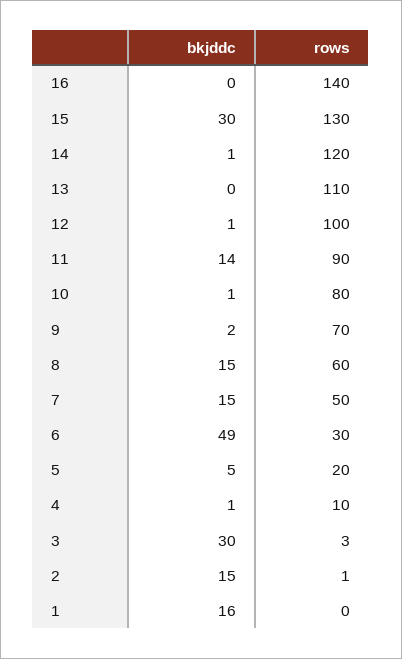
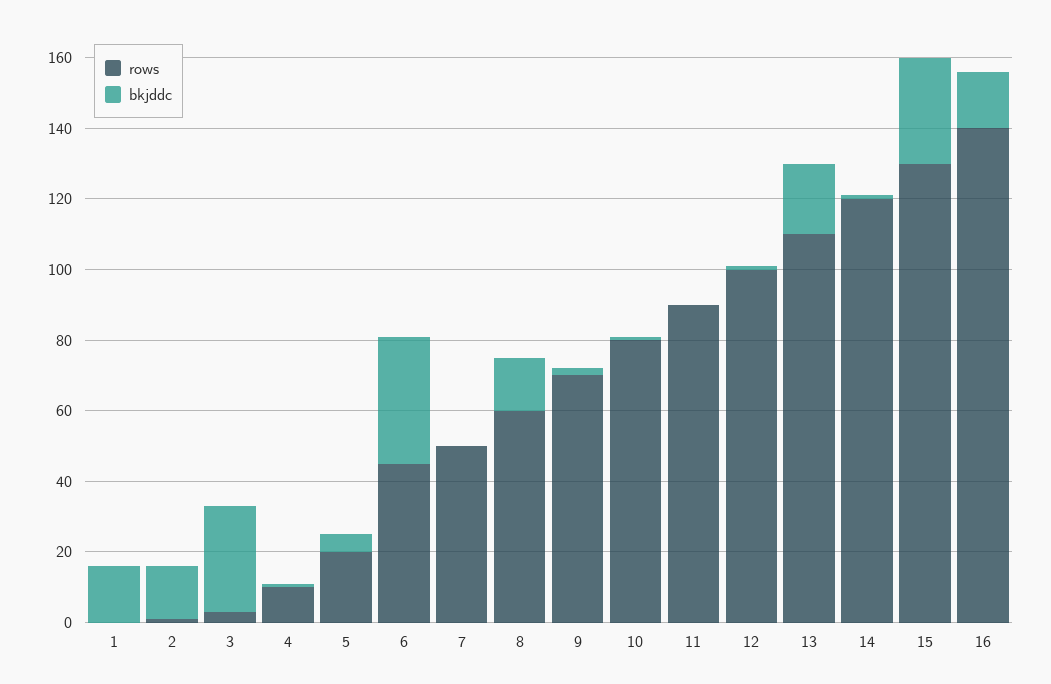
  {
    "bkjddc": {
-     "16": 0,
+     "16": 15,
      "15": 30,
      "14": 1,
-     "13": 0,
+     "13": 20,
      "12": 1,
-     "11": 14,
+     "11": 0,
      "10": 1,
      "9": 2,
      "8": 15,
-     "7": 15,
+     "7": 0,
-     "6": 49,
+     "6": 35,
      "5": 5,
      "4": 1,
      "3": 30,
      "2": 15,
      "1": 16
    },
    "rows": {
      "16": 140,
      "15": 130,
      "14": 120,
      "13": 110,
      "12": 100,
      "11": 90,
      "10": 80,
      "9": 70,
      "8": 60,
      "7": 50,
-     "6": 30,
+     "6": 45,
      "5": 20,
      "4": 10,
      "3": 3,
      "2": 1,
      "1": 0
    }
  }

